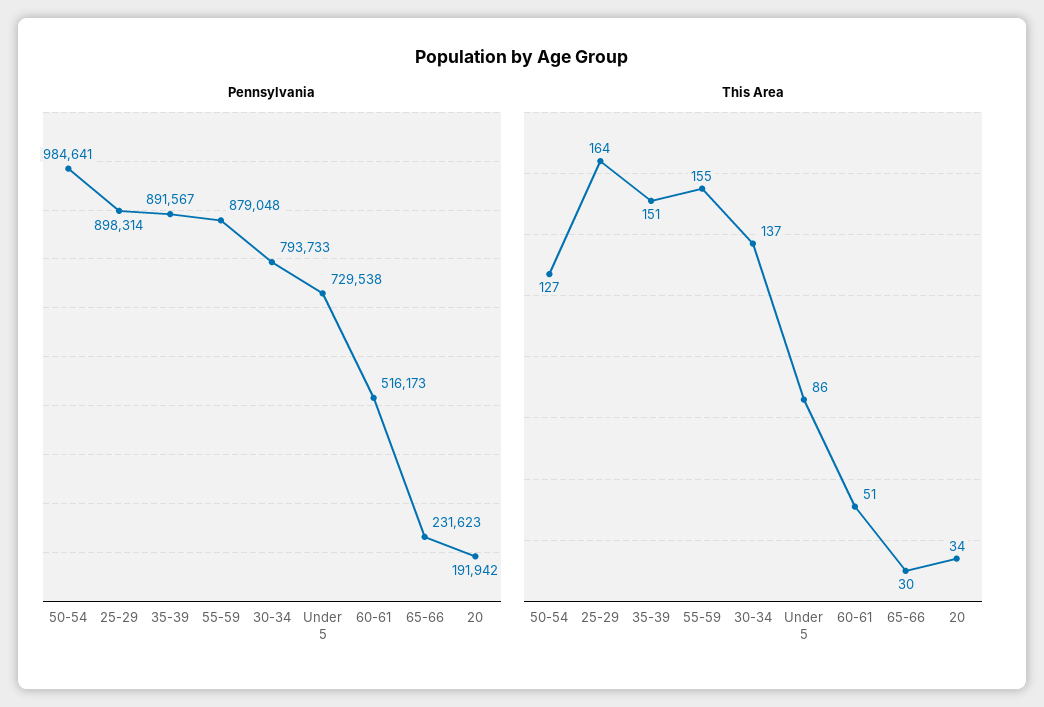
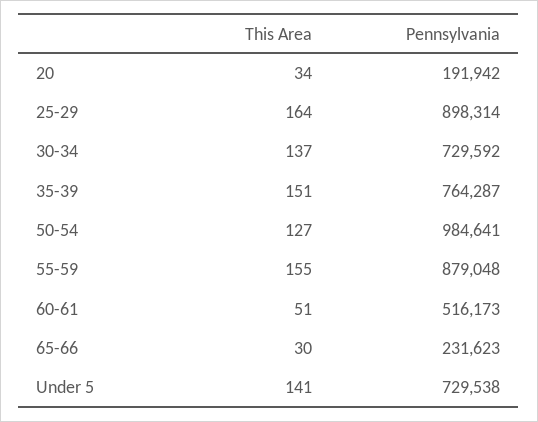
  {
    "Pennsylvania": {
      "50-54": 984641,
      "25-29": 898314,
-     "35-39": 891567,
+     "35-39": 764287,
      "55-59": 879048,
-     "30-34": 793733,
+     "30-34": 729592,
      "Under 5": 729538,
      "60-61": 516173,
      "65-66": 231623,
      "20": 191942
    },
    "This Area": {
      "50-54": 127,
      "25-29": 164,
      "35-39": 151,
      "55-59": 155,
      "30-34": 137,
-     "Under 5": 86,
+     "Under 5": 141,
      "60-61": 51,
      "65-66": 30,
      "20": 34
    }
  }

